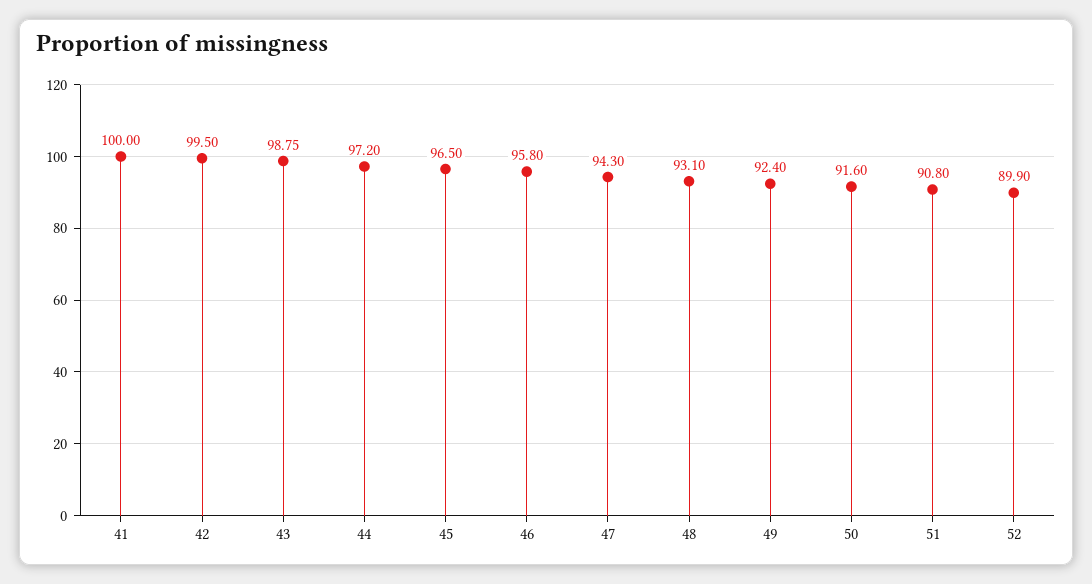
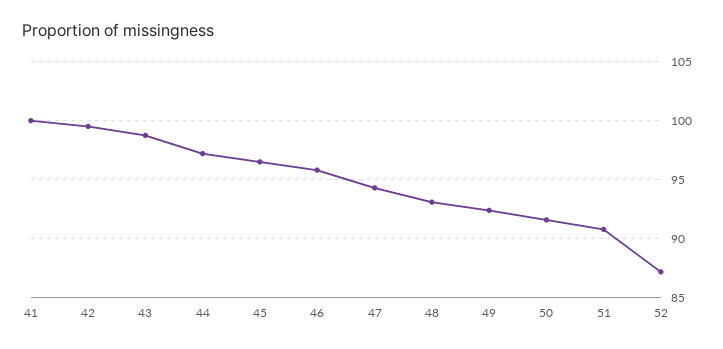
  {
    "41": 100,
    "42": 99.5,
    "43": 98.75,
    "44": 97.2,
    "45": 96.5,
    "46": 95.8,
    "47": 94.3,
    "48": 93.1,
    "49": 92.4,
    "50": 91.6,
    "51": 90.8,
-   "52": 89.9
+   "52": 87
  }

